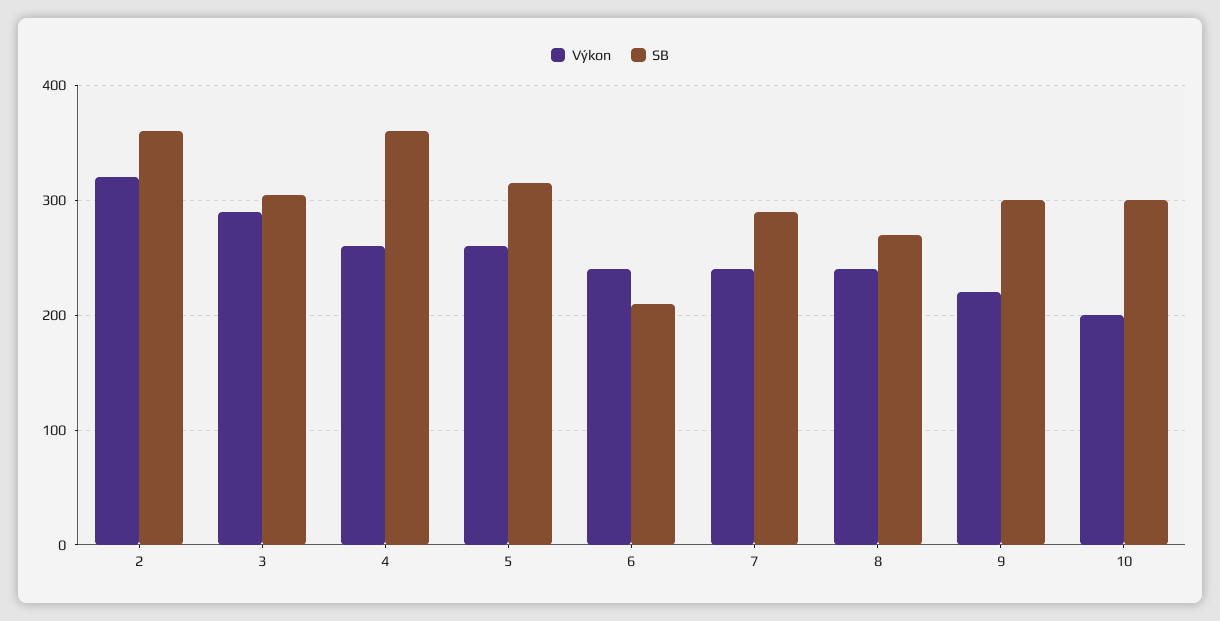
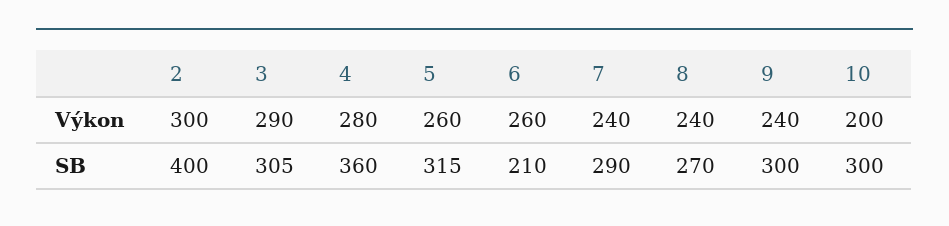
  {
    "Výkon": {
-     "2": 320,
+     "2": 300,
      "3": 290,
-     "4": 260,
+     "4": 280,
      "5": 260,
-     "6": 240,
+     "6": 260,
      "7": 240,
      "8": 240,
-     "9": 220,
+     "9": 240,
      "10": 200
    },
    "SB": {
-     "2": 360,
+     "2": 400,
      "3": 305,
      "4": 360,
      "5": 315,
      "6": 210,
      "7": 290,
      "8": 270,
      "9": 300,
      "10": 300
    }
  }

